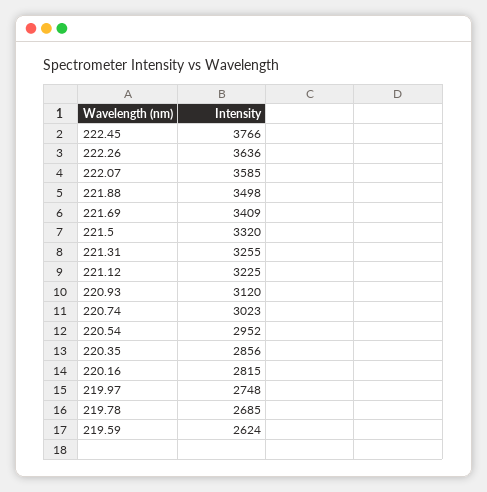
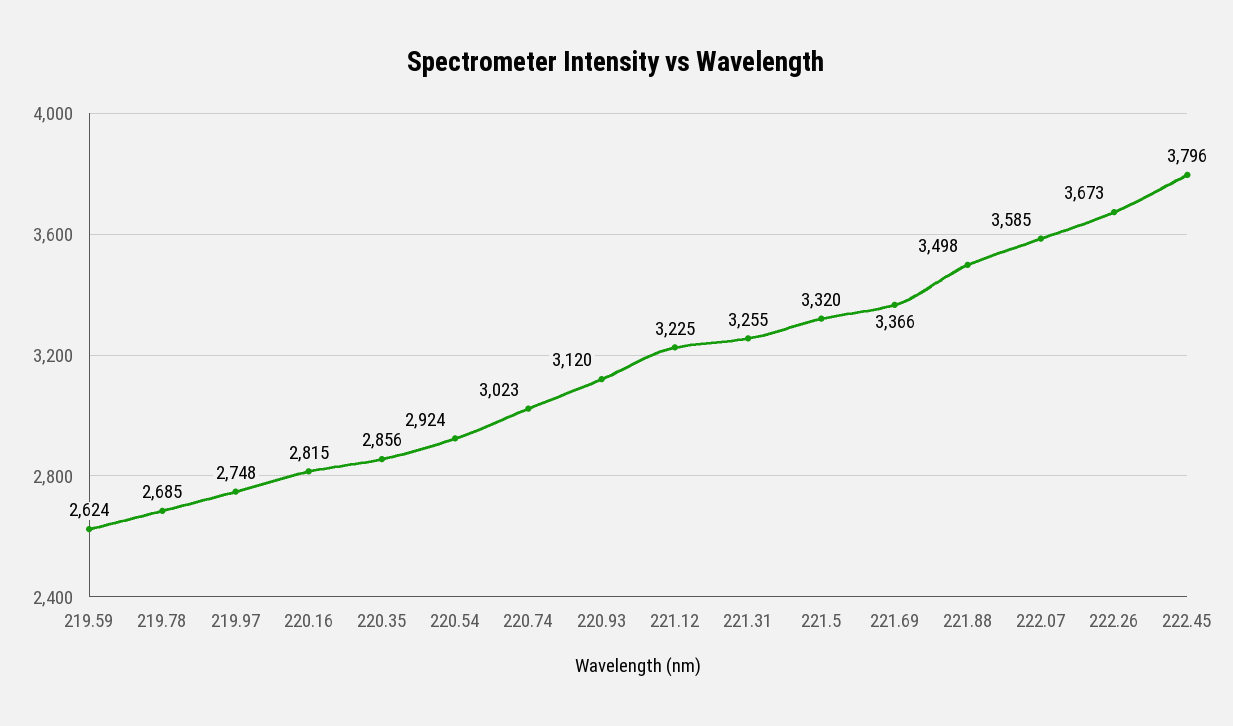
  {
-   "222.45": 3766,
+   "222.45": 3796,
-   "222.26": 3636,
+   "222.26": 3673,
    "222.07": 3585,
    "221.88": 3498,
-   "221.69": 3409,
+   "221.69": 3366,
    "221.5": 3320,
    "221.31": 3255,
    "221.12": 3225,
    "220.93": 3120,
    "220.74": 3023,
-   "220.54": 2952,
+   "220.54": 2924,
    "220.35": 2856,
    "220.16": 2815,
    "219.97": 2748,
    "219.78": 2685,
    "219.59": 2624
  }

